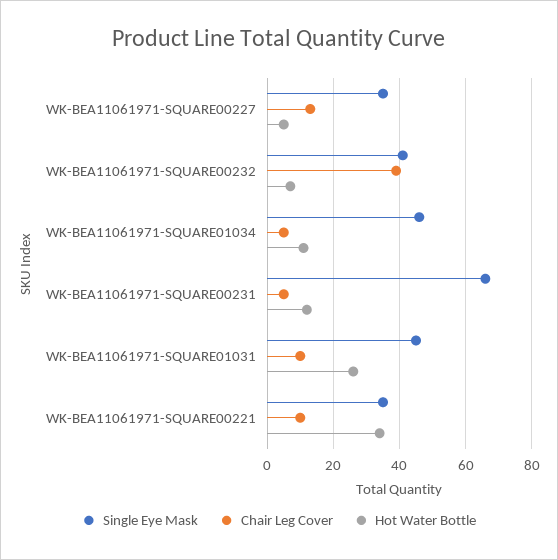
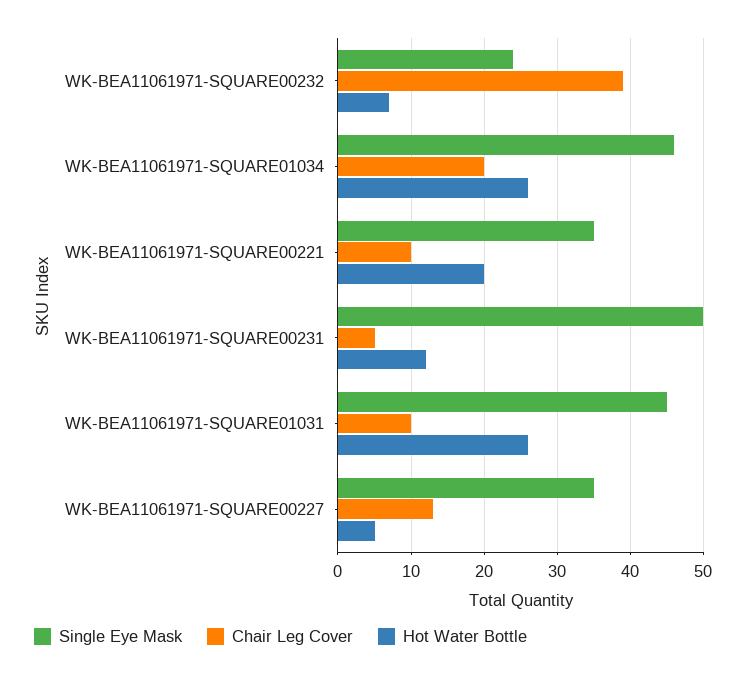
  {
    "Single Eye Mask": {
      "WK-BEA11061971-SQUARE00227": 35,
-     "WK-BEA11061971-SQUARE00232": 40,
+     "WK-BEA11061971-SQUARE00232": 24,
      "WK-BEA11061971-SQUARE01034": 46,
-     "WK-BEA11061971-SQUARE00231": 65,
+     "WK-BEA11061971-SQUARE00231": 50,
      "WK-BEA11061971-SQUARE01031": 45,
      "WK-BEA11061971-SQUARE00221": 35
    },
    "Chair Leg Cover": {
      "WK-BEA11061971-SQUARE00227": 13,
      "WK-BEA11061971-SQUARE00232": 39,
-     "WK-BEA11061971-SQUARE01034": 5,
+     "WK-BEA11061971-SQUARE01034": 20,
      "WK-BEA11061971-SQUARE00231": 5,
      "WK-BEA11061971-SQUARE01031": 10,
      "WK-BEA11061971-SQUARE00221": 10
    },
    "Hot Water Bottle": {
      "WK-BEA11061971-SQUARE00227": 5,
      "WK-BEA11061971-SQUARE00232": 7,
-     "WK-BEA11061971-SQUARE01034": 10,
+     "WK-BEA11061971-SQUARE01034": 26,
      "WK-BEA11061971-SQUARE00231": 12,
      "WK-BEA11061971-SQUARE01031": 26,
-     "WK-BEA11061971-SQUARE00221": 35
+     "WK-BEA11061971-SQUARE00221": 20
    }
  }

